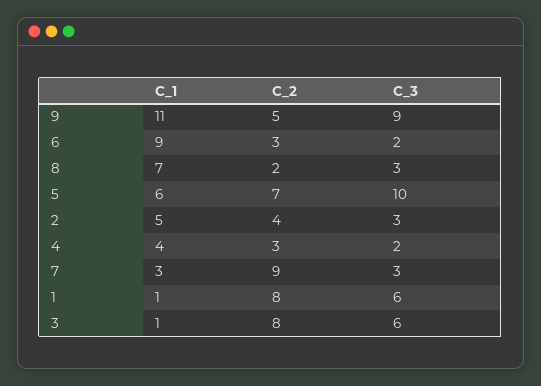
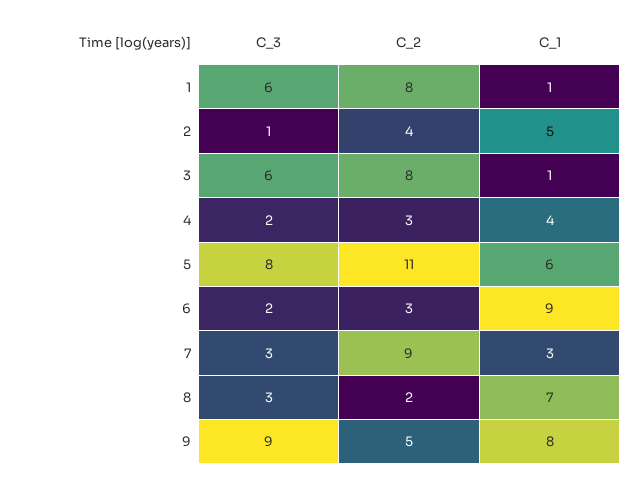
  {
    "C_1": {
-     "9": 11,
+     "9": 8,
      "6": 9,
      "8": 7,
      "5": 6,
      "2": 5,
      "4": 4,
      "7": 3,
      "1": 1,
      "3": 1
    },
    "C_2": {
      "9": 5,
      "6": 3,
      "8": 2,
-     "5": 7,
+     "5": 11,
      "2": 4,
      "4": 3,
      "7": 9,
      "1": 8,
      "3": 8
    },
    "C_3": {
      "9": 9,
      "6": 2,
      "8": 3,
-     "5": 10,
+     "5": 8,
-     "2": 3,
+     "2": 1,
      "4": 2,
      "7": 3,
      "1": 6,
      "3": 6
    }
  }

